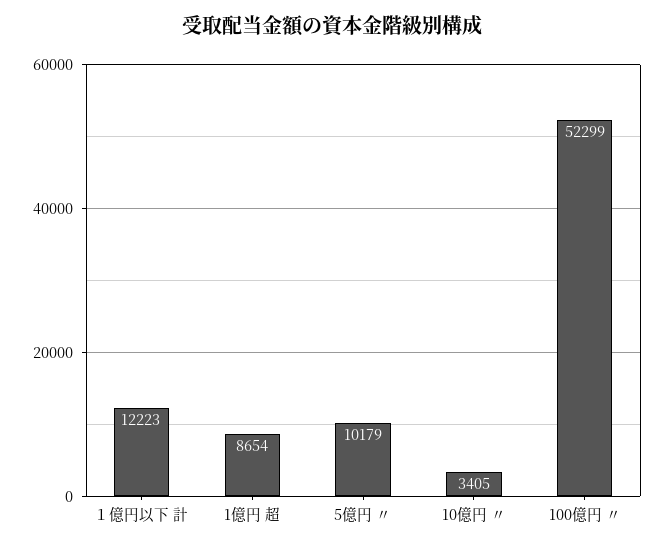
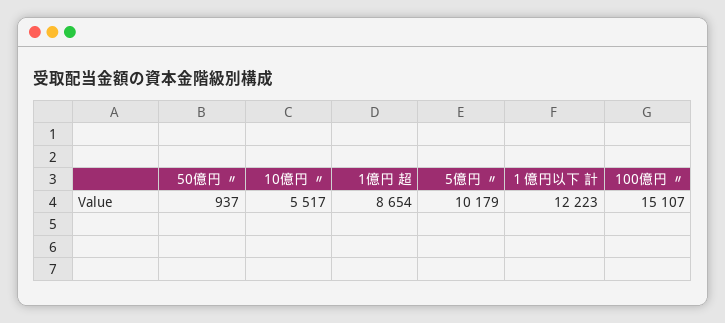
  {
    "１億円以下 計": 12223,
    "1億円 超": 8654,
    "5億円 〃": 10179,
-   "10億円 〃": 3405,
+   "10億円 〃": 5517,
-   "100億円 〃": 52299
+   "100億円 〃": 15107,
+   "50億円 〃": 937
  }

